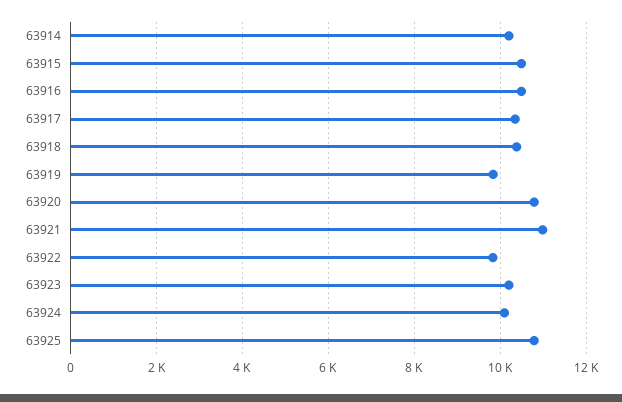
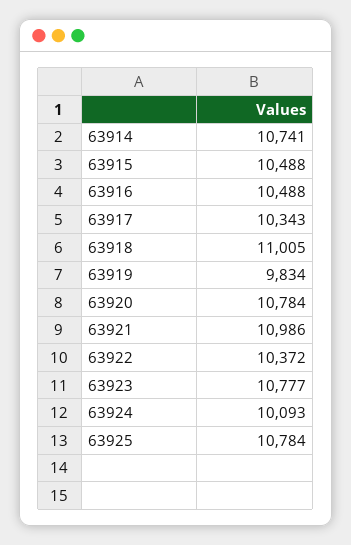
  {
-   "63914": 10200,
+   "63914": 10741,
    "63915": 10488,
    "63916": 10488,
    "63917": 10343,
-   "63918": 10400,
+   "63918": 11005,
    "63919": 9834,
    "63920": 10784,
    "63921": 10986,
-   "63922": 9800,
+   "63922": 10372,
-   "63923": 10200,
+   "63923": 10777,
    "63924": 10093,
    "63925": 10784
  }

